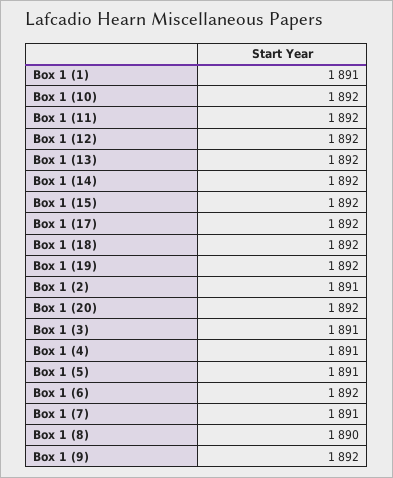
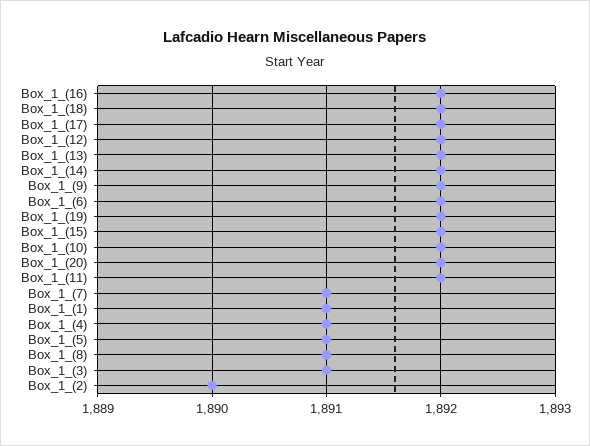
  {
    "Box 1 (1)": 1891,
    "Box 1 (10)": 1892,
    "Box 1 (11)": 1892,
    "Box 1 (12)": 1892,
    "Box 1 (13)": 1892,
    "Box 1 (14)": 1892,
    "Box 1 (15)": 1892,
    "Box 1 (17)": 1892,
    "Box 1 (18)": 1892,
    "Box 1 (19)": 1892,
-   "Box 1 (2)": 1891,
+   "Box 1 (2)": 1890,
    "Box 1 (20)": 1892,
    "Box 1 (3)": 1891,
    "Box 1 (4)": 1891,
    "Box 1 (5)": 1891,
    "Box 1 (6)": 1892,
    "Box 1 (7)": 1891,
-   "Box 1 (8)": 1890,
+   "Box 1 (8)": 1891,
-   "Box 1 (9)": 1892
+   "Box 1 (9)": 1892,
+   "Box_1_(16)": 1892
  }

